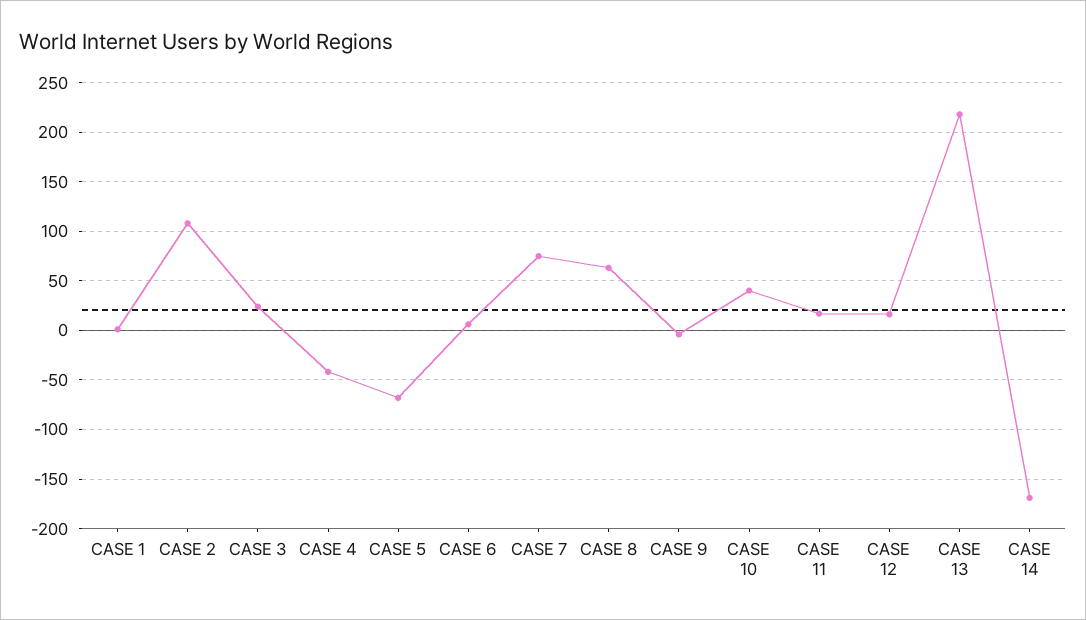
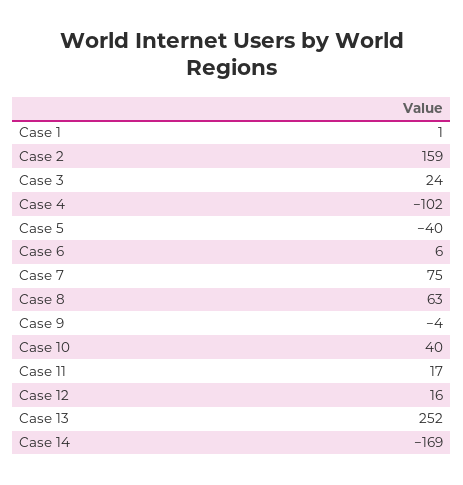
  {
    "CASE 1": 1,
-   "CASE 2": 110,
+   "CASE 2": 159,
    "CASE 3": 24,
-   "CASE 4": -40,
+   "CASE 4": -102,
-   "CASE 5": -70,
+   "CASE 5": -40,
    "CASE 6": 6,
    "CASE 7": 75,
    "CASE 8": 63,
    "CASE 9": -4,
    "CASE 10": 40,
    "CASE 11": 17,
    "CASE 12": 16,
-   "CASE 13": 220,
+   "CASE 13": 252,
    "CASE 14": -169
  }

